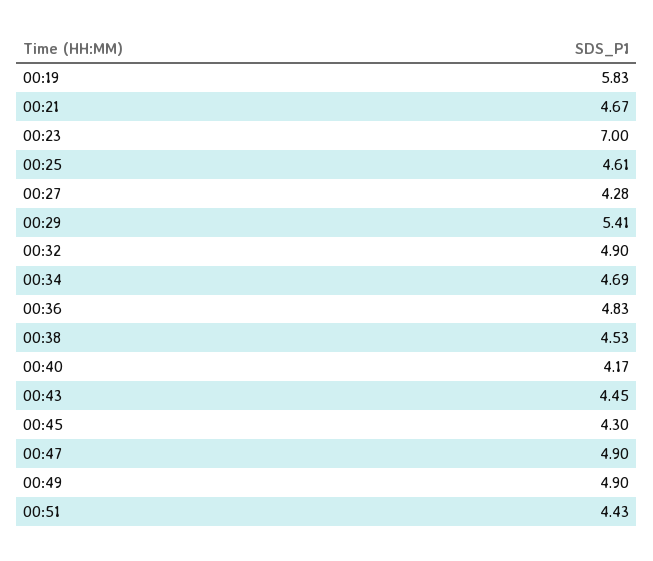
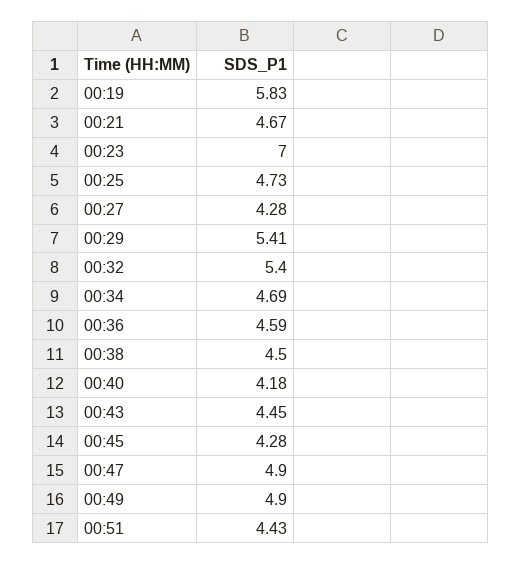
  {
    "00:19": 5.83,
    "00:21": 4.67,
    "00:23": 7,
-   "00:25": 4.61,
+   "00:25": 4.73,
    "00:27": 4.28,
    "00:29": 5.41,
-   "00:32": 4.9,
+   "00:32": 5.4,
    "00:34": 4.69,
-   "00:36": 4.83,
+   "00:36": 4.59,
-   "00:38": 4.53,
+   "00:38": 4.5,
-   "00:40": 4.17,
+   "00:40": 4.18,
    "00:43": 4.45,
-   "00:45": 4.3,
+   "00:45": 4.28,
    "00:47": 4.9,
    "00:49": 4.9,
    "00:51": 4.43
  }

